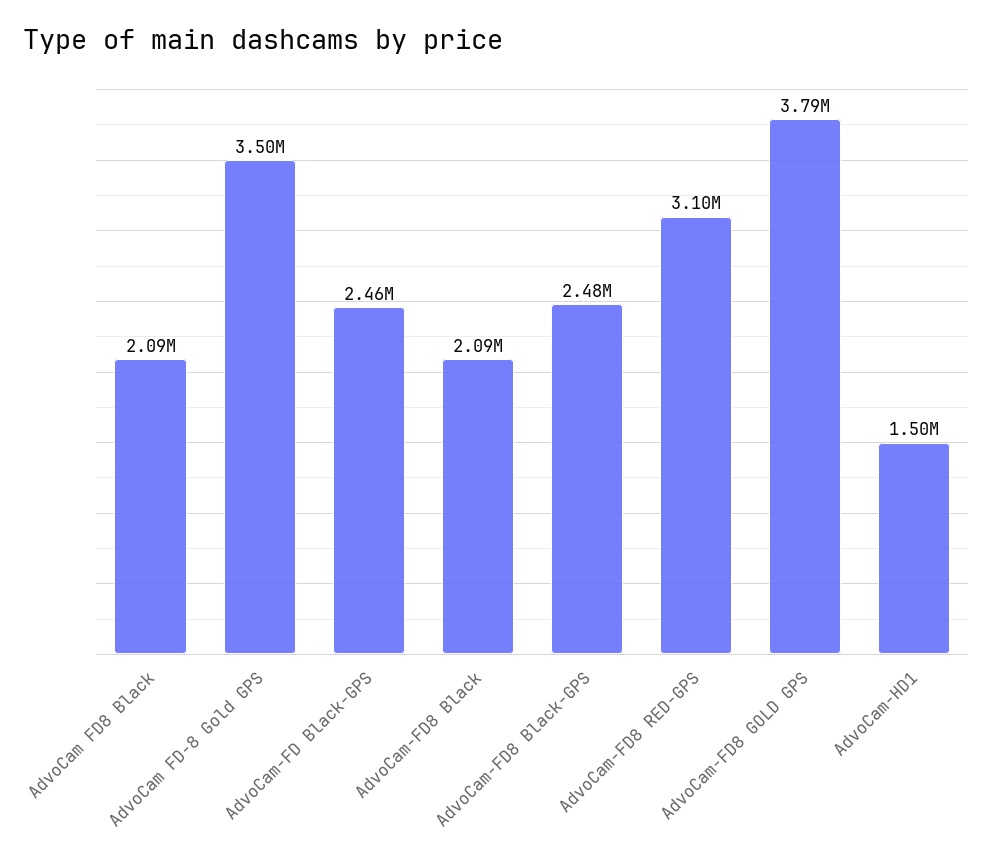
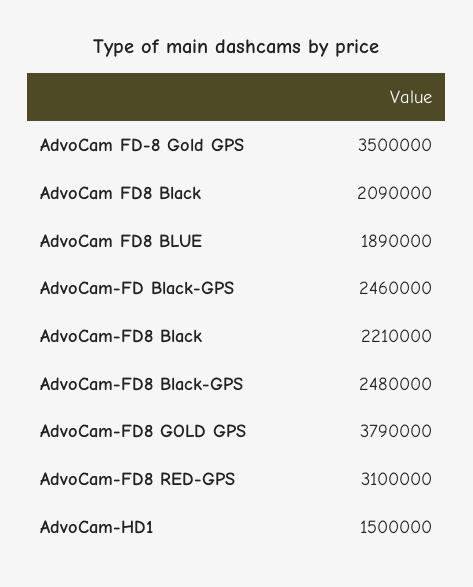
  {
    "AdvoCam FD8 Black": 2090000,
    "AdvoCam FD-8 Gold GPS": 3500000,
    "AdvoCam-FD Black-GPS": 2460000,
-   "AdvoCam-FD8 Black": 2090000,
+   "AdvoCam-FD8 Black": 2210000,
    "AdvoCam-FD8 Black-GPS": 2480000,
    "AdvoCam-FD8 RED-GPS": 3100000,
    "AdvoCam-FD8 GOLD GPS": 3790000,
-   "AdvoCam-HD1": 1500000
+   "AdvoCam-HD1": 1500000,
+   "AdvoCam FD8 BLUE": 1890000
  }

